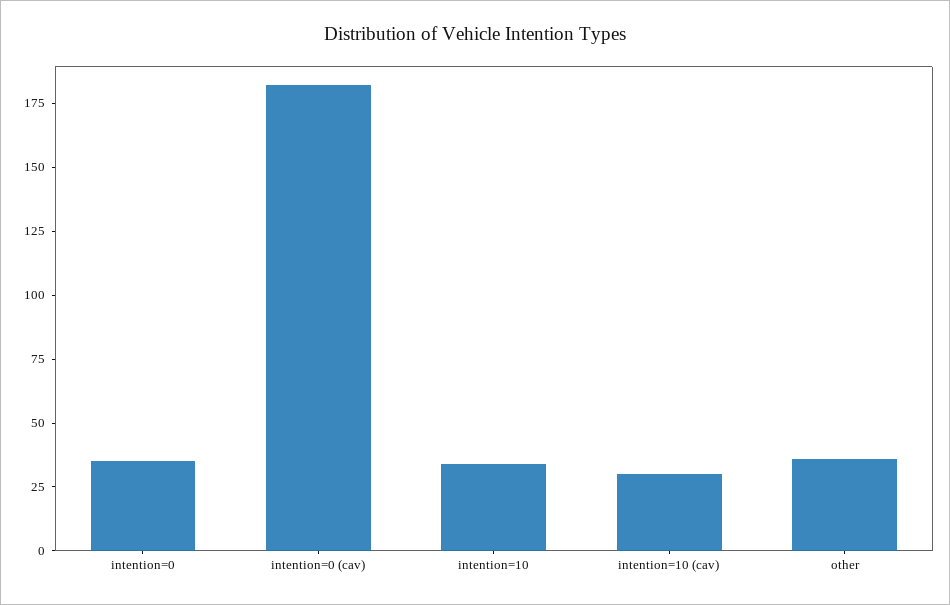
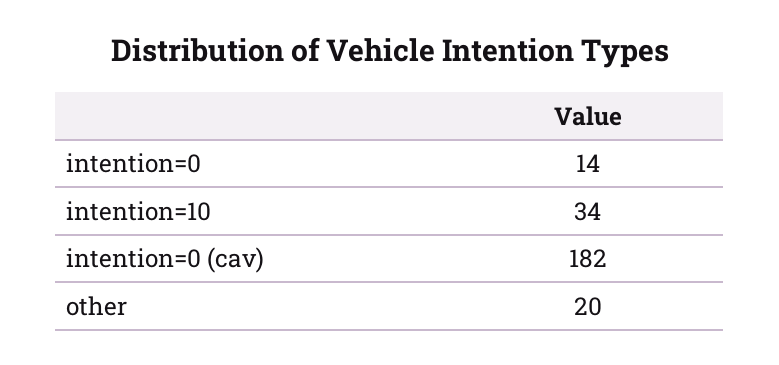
  {
-   "intention=0": 35,
+   "intention=0": 14,
    "intention=0 (cav)": 182,
    "intention=10": 34,
-   "intention=10 (cav)": 30,
-   "other": 35
+   "other": 20
  }

